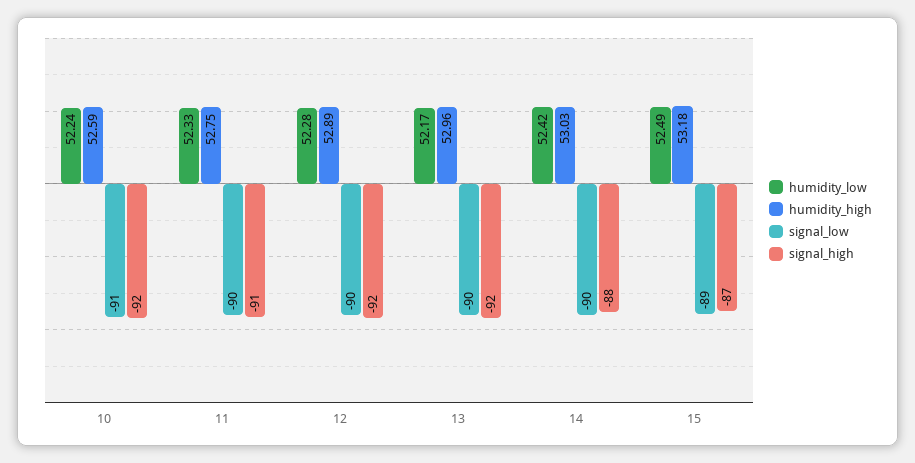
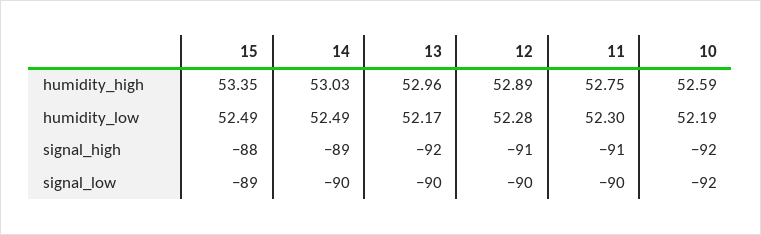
  {
    "humidity_low": {
-     "10": 52.24,
+     "10": 52.19,
-     "11": 52.33,
+     "11": 52.3,
      "12": 52.28,
      "13": 52.17,
-     "14": 52.42,
+     "14": 52.49,
      "15": 52.49
    },
    "humidity_high": {
      "10": 52.59,
      "11": 52.75,
      "12": 52.89,
      "13": 52.96,
      "14": 53.03,
-     "15": 53.18
+     "15": 53.35
    },
    "signal_low": {
-     "10": -91,
+     "10": -92,
      "11": -90,
      "12": -90,
      "13": -90,
      "14": -90,
      "15": -89
    },
    "signal_high": {
      "10": -92,
      "11": -91,
-     "12": -92,
+     "12": -91,
      "13": -92,
-     "14": -88,
+     "14": -89,
-     "15": -87
+     "15": -88
    }
  }

